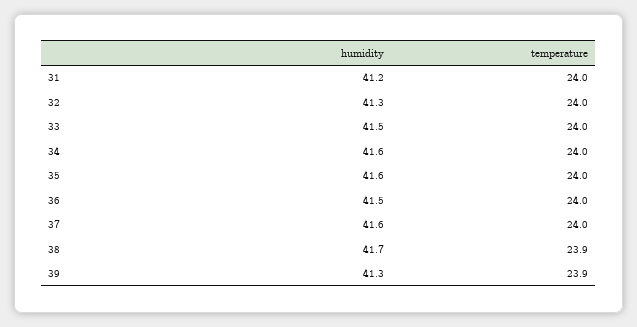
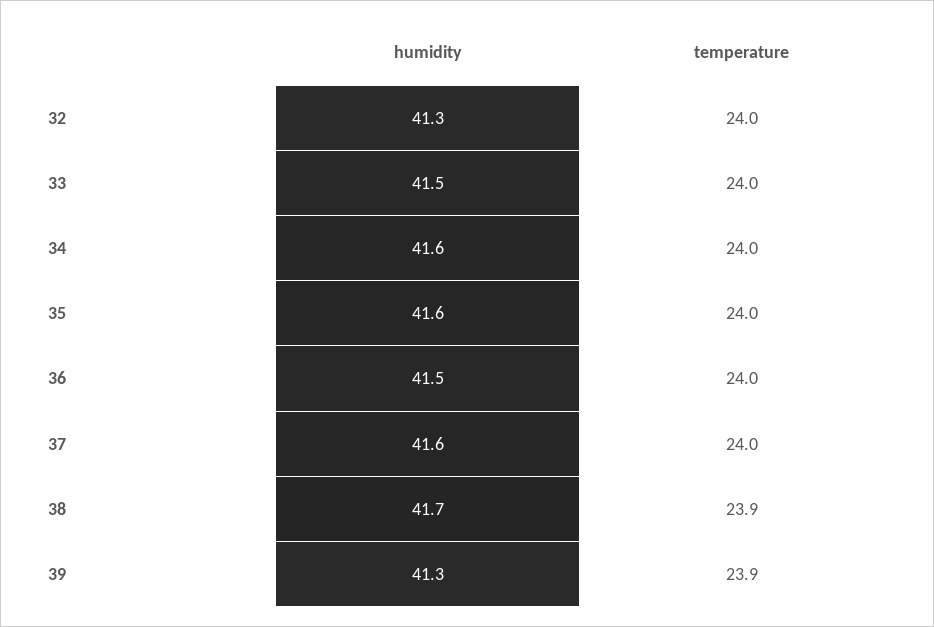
  {
    "humidity": {
-     "31": 41.2,
      "32": 41.3,
      "33": 41.5,
      "34": 41.6,
      "35": 41.6,
      "36": 41.5,
      "37": 41.6,
      "38": 41.7,
      "39": 41.3
    },
    "temperature": {
-     "31": 24,
      "32": 24,
      "33": 24,
      "34": 24,
      "35": 24,
      "36": 24,
      "37": 24,
      "38": 23.9,
      "39": 23.9
    }
  }

